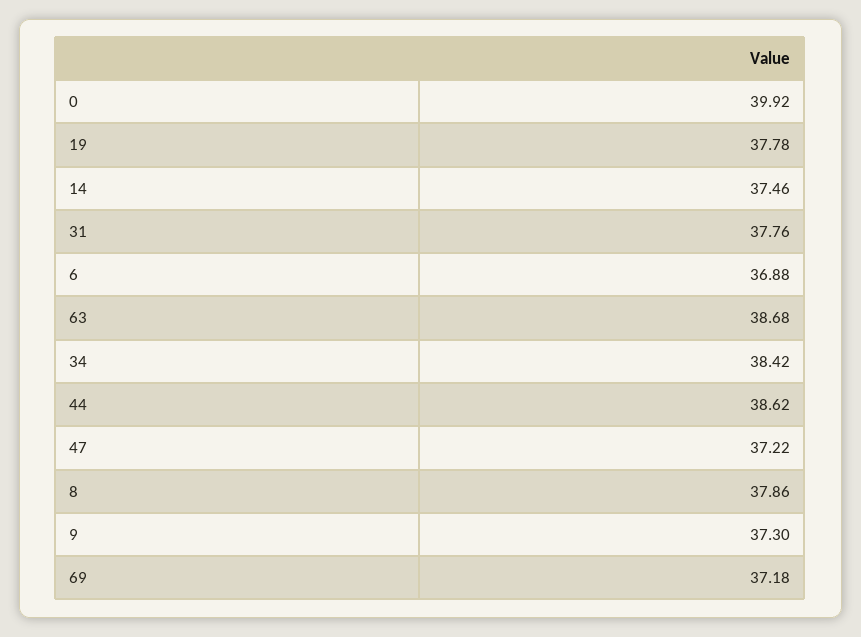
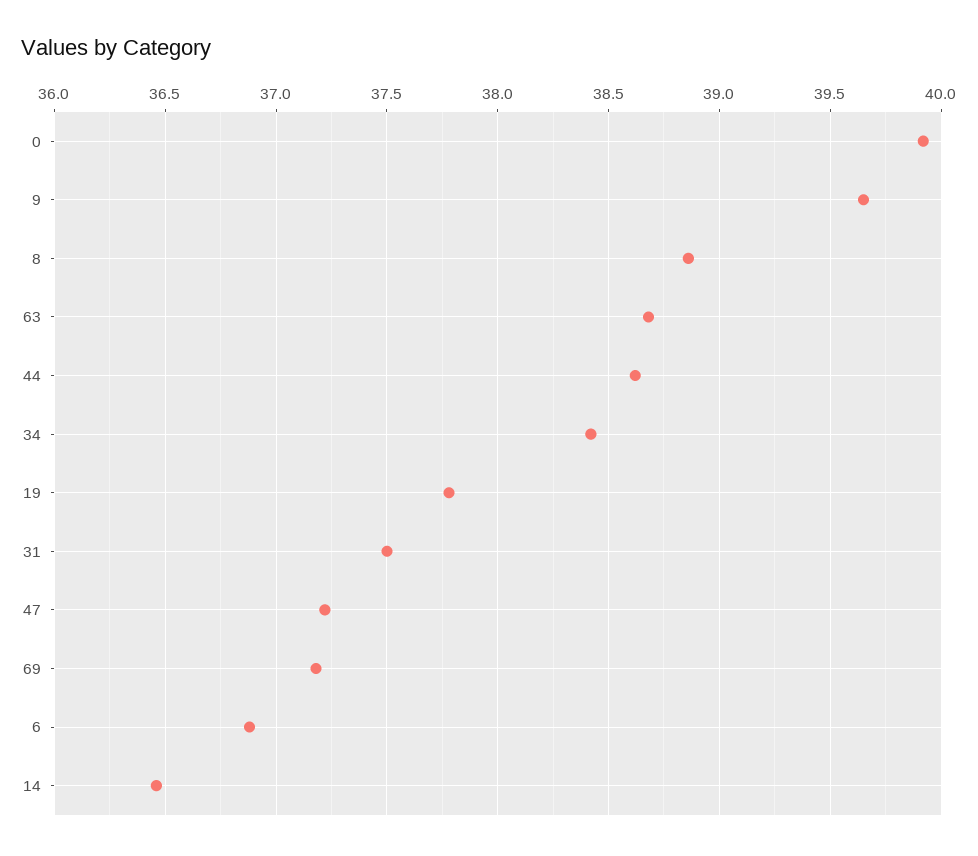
  {
    "0": 39.92,
    "19": 37.78,
-   "14": 37.46,
+   "14": 36.45,
-   "31": 37.76,
+   "31": 37.5,
    "6": 36.88,
    "63": 38.68,
    "34": 38.42,
    "44": 38.62,
    "47": 37.22,
-   "8": 37.86,
+   "8": 38.85,
-   "9": 37.3,
+   "9": 39.65,
    "69": 37.18
  }

